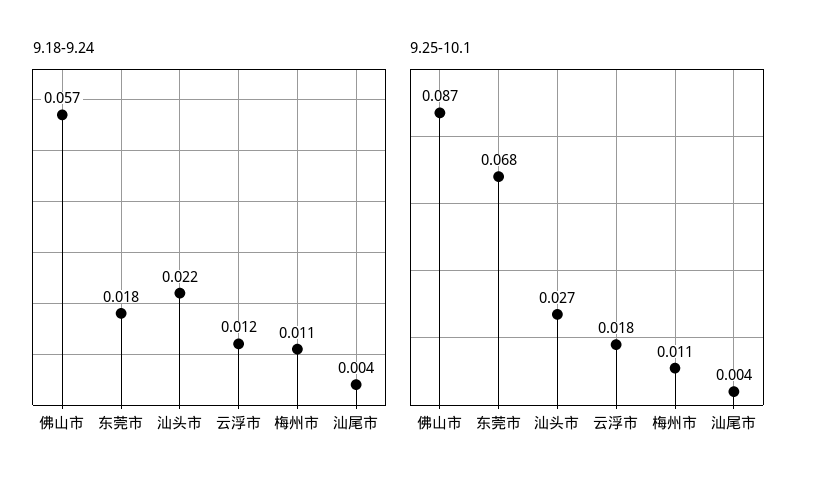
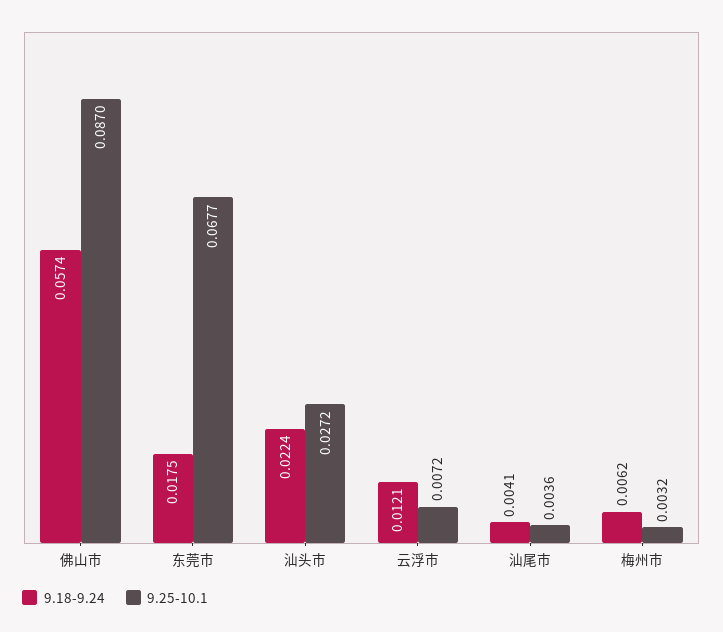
  {
    "9.18-9.24": {
      "佛山市": 0.0574,
      "东莞市": 0.0175,
      "汕头市": 0.0224,
      "云浮市": 0.0121,
-     "梅州市": 0.011,
+     "梅州市": 0.0062,
      "汕尾市": 0.0041
    },
    "9.25-10.1": {
      "佛山市": 0.087,
      "东莞市": 0.0677,
      "汕头市": 0.0272,
-     "云浮市": 0.018,
+     "云浮市": 0.0072,
-     "梅州市": 0.011,
+     "梅州市": 0.0032,
      "汕尾市": 0.0036
    }
  }

